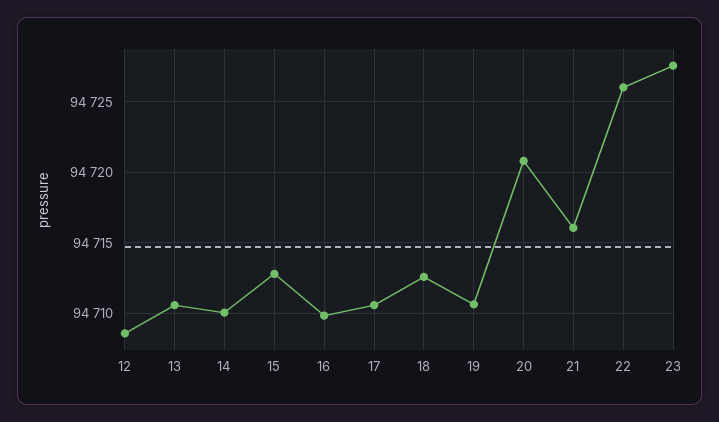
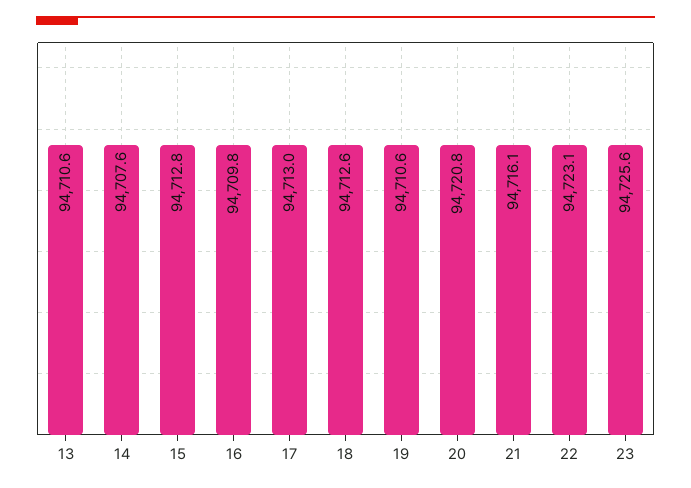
  {
-   "12": 94708.5,
    "13": 94710.6,
-   "14": 94710,
+   "14": 94707.6,
    "15": 94712.8,
    "16": 94709.8,
-   "17": 94710.5,
+   "17": 94713,
    "18": 94712.6,
    "19": 94710.6,
    "20": 94720.8,
    "21": 94716.1,
-   "22": 94726,
+   "22": 94723.1,
-   "23": 94727.5
+   "23": 94725.6
  }

